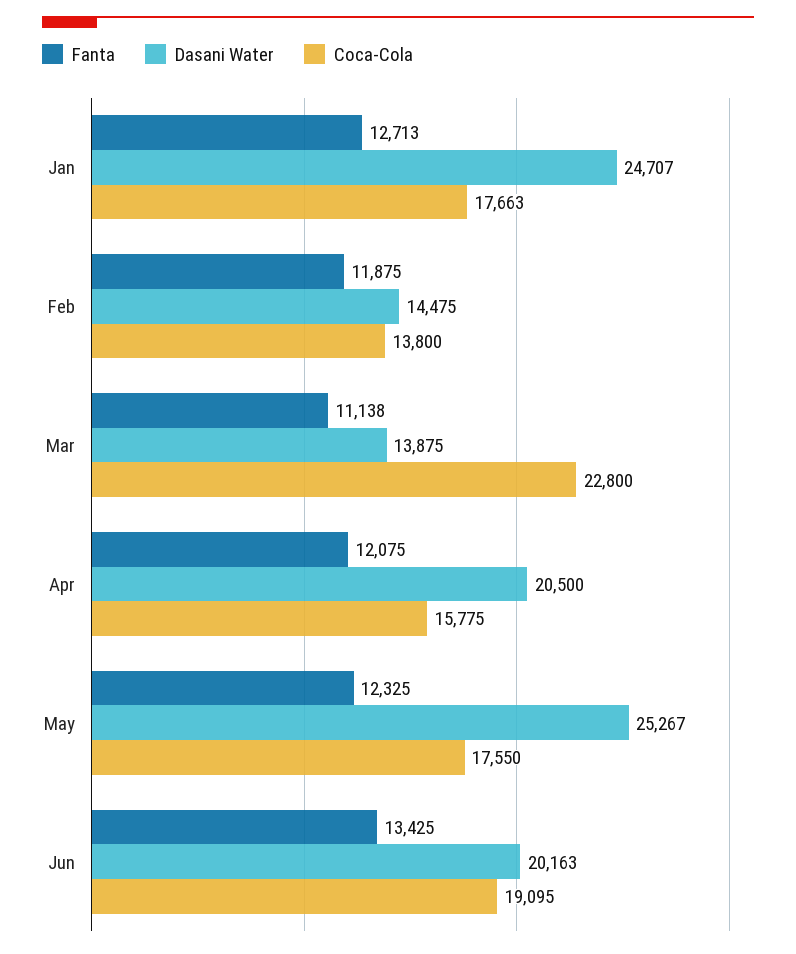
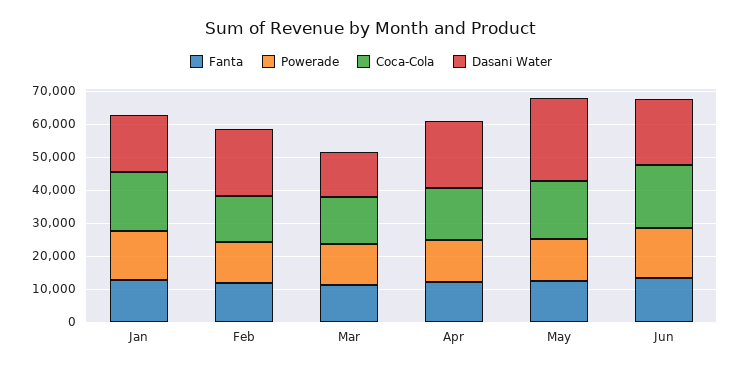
  {
    "Fanta": {
      "Jan": 12713,
      "Feb": 11875,
      "Mar": 11138,
      "Apr": 12075,
      "May": 12325,
      "Jun": 13425
    },
    "Dasani Water": {
-     "Jan": 24707,
+     "Jan": 17500,
-     "Feb": 14475,
+     "Feb": 20000,
      "Mar": 13875,
      "Apr": 20500,
      "May": 25267,
      "Jun": 20163
    },
    "Coca-Cola": {
      "Jan": 17663,
      "Feb": 13800,
-     "Mar": 22800,
+     "Mar": 15000,
      "Apr": 15775,
      "May": 17550,
      "Jun": 19095
-   }
+   },
+   "Powerade": {
+     "Jan": 15000,
+     "Feb": 12500,
+     "Mar": 12500,
+     "Apr": 12500,
+     "May": 12500,
+     "Jun": 15000
+   }
  }

